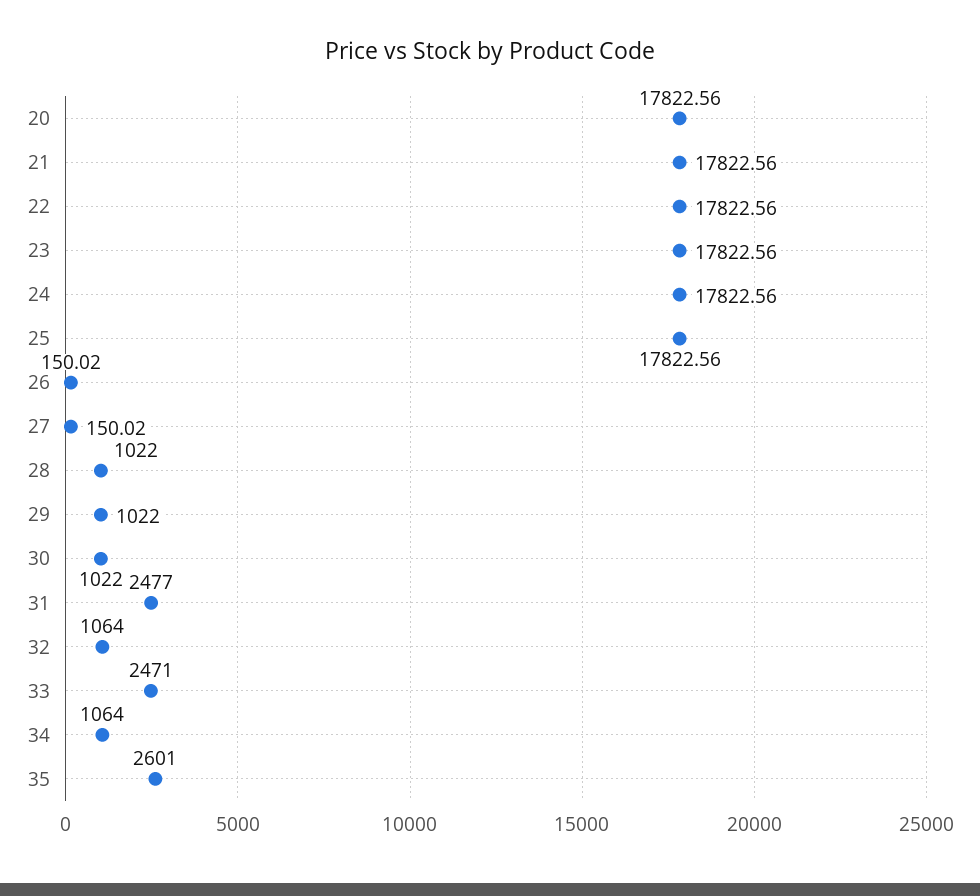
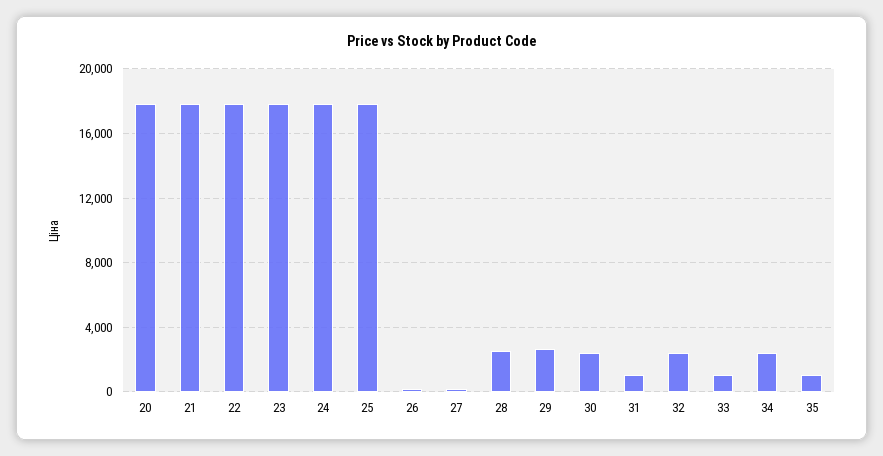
  {
    "20": 17822.56,
    "21": 17822.56,
    "22": 17822.56,
    "23": 17822.56,
    "24": 17822.56,
    "25": 17822.56,
    "26": 150.02,
    "27": 150.02,
-   "28": 1022,
+   "28": 2500,
-   "29": 1022,
+   "29": 2500,
-   "30": 1022,
+   "30": 2500,
-   "31": 2477,
+   "31": 1000,
-   "32": 1064,
+   "32": 2500,
-   "33": 2471,
+   "33": 1000,
-   "34": 1064,
+   "34": 2500,
-   "35": 2601
+   "35": 1000
  }

